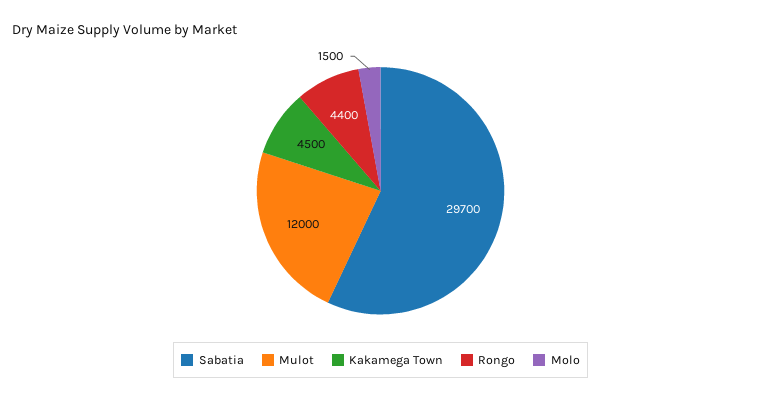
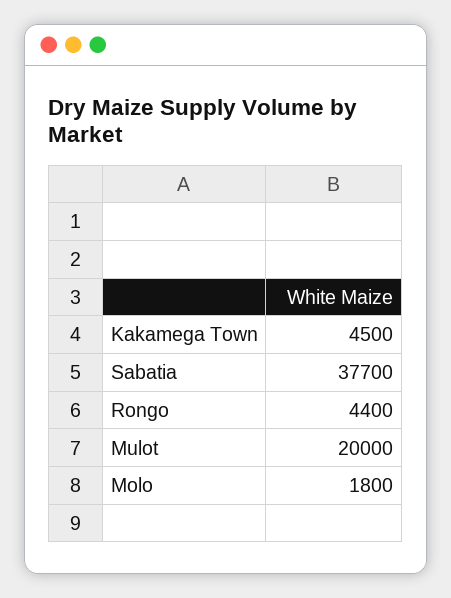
  {
-   "Sabatia": 29700,
+   "Sabatia": 37700,
-   "Mulot": 12000,
+   "Mulot": 20000,
    "Kakamega Town": 4500,
    "Rongo": 4400,
-   "Molo": 1500
+   "Molo": 1800
  }

